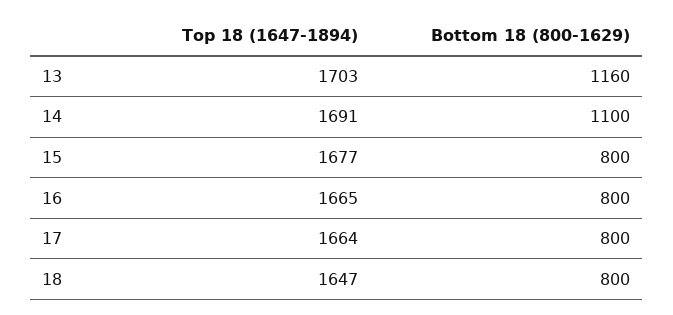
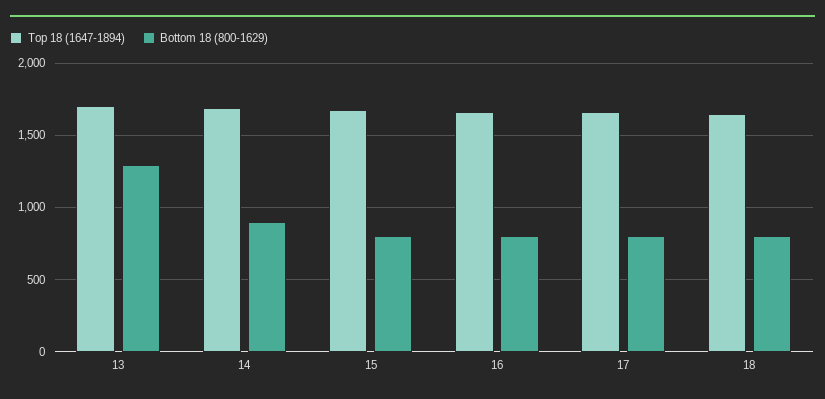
  {
    "Top 18 (1647-1894)": {
      "13": 1703,
      "14": 1691,
      "15": 1677,
      "16": 1665,
      "17": 1664,
      "18": 1647
    },
    "Bottom 18 (800-1629)": {
-     "13": 1160,
+     "13": 1300,
-     "14": 1100,
+     "14": 900,
      "15": 800,
      "16": 800,
      "17": 800,
      "18": 800
    }
  }

